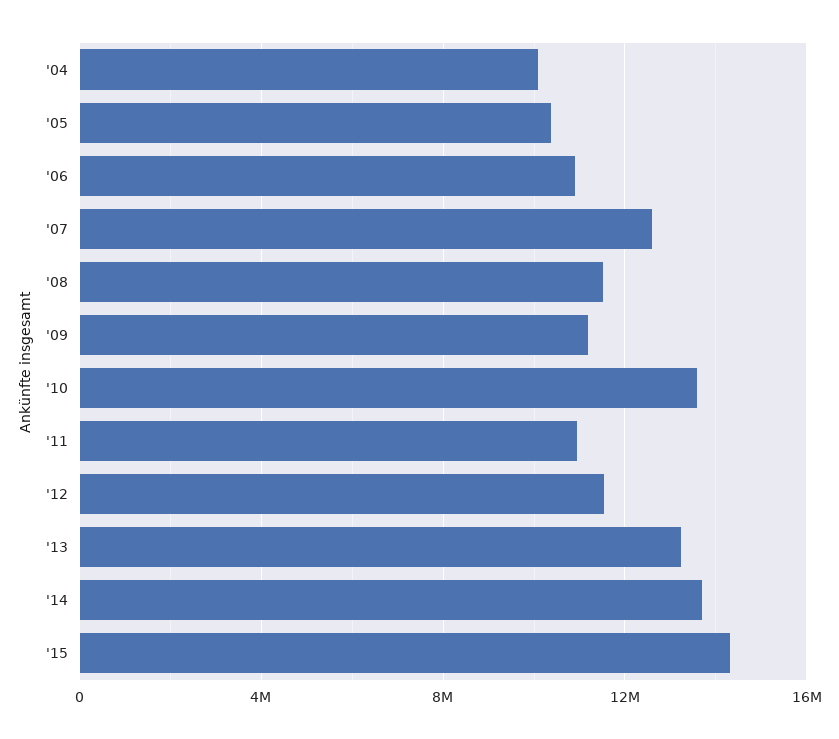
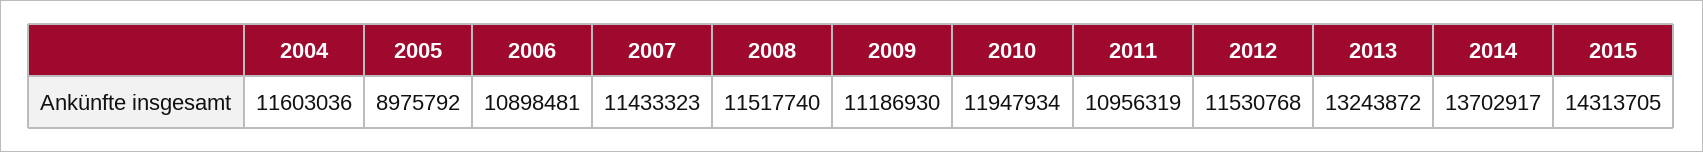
  {
-   "'04": 10000000,
+   "'04": 11603036,
-   "'05": 10500000,
+   "'05": 8975792,
    "'06": 10898481,
-   "'07": 12500000,
+   "'07": 11433323,
    "'08": 11517740,
    "'09": 11186930,
-   "'10": 13500000,
+   "'10": 11947934,
    "'11": 10956319,
    "'12": 11530768,
    "'13": 13243872,
    "'14": 13702917,
    "'15": 14313705
  }

